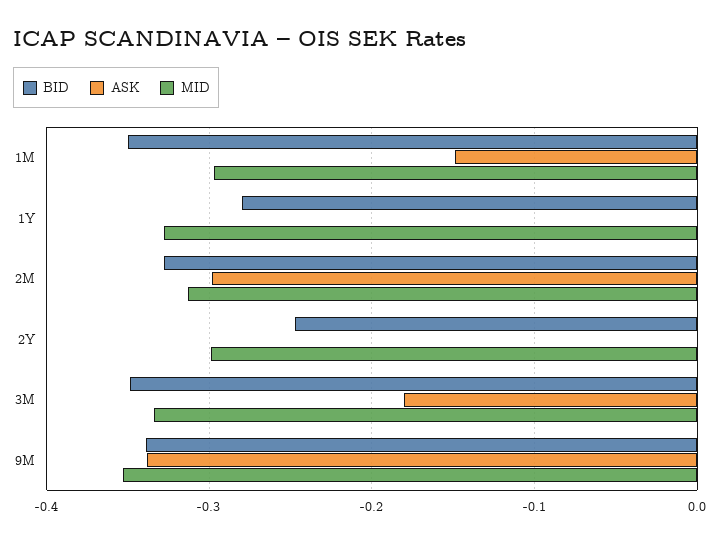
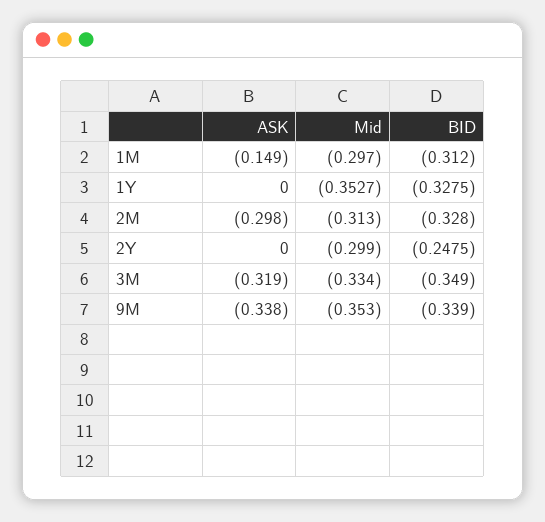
  {
    "BID": {
-     "1M": -0.35,
+     "1M": -0.312,
-     "1Y": -0.28,
+     "1Y": -0.3275,
      "2M": -0.328,
      "2Y": -0.2475,
      "3M": -0.349,
      "9M": -0.339
    },
    "ASK": {
      "1M": -0.149,
      "1Y": 0,
      "2M": -0.298,
      "2Y": 0,
-     "3M": -0.18,
+     "3M": -0.319,
      "9M": -0.338
    },
    "MID": {
      "1M": -0.297,
-     "1Y": -0.33,
+     "1Y": -0.3527,
      "2M": -0.313,
      "2Y": -0.299,
      "3M": -0.334,
      "9M": -0.353
    }
  }

